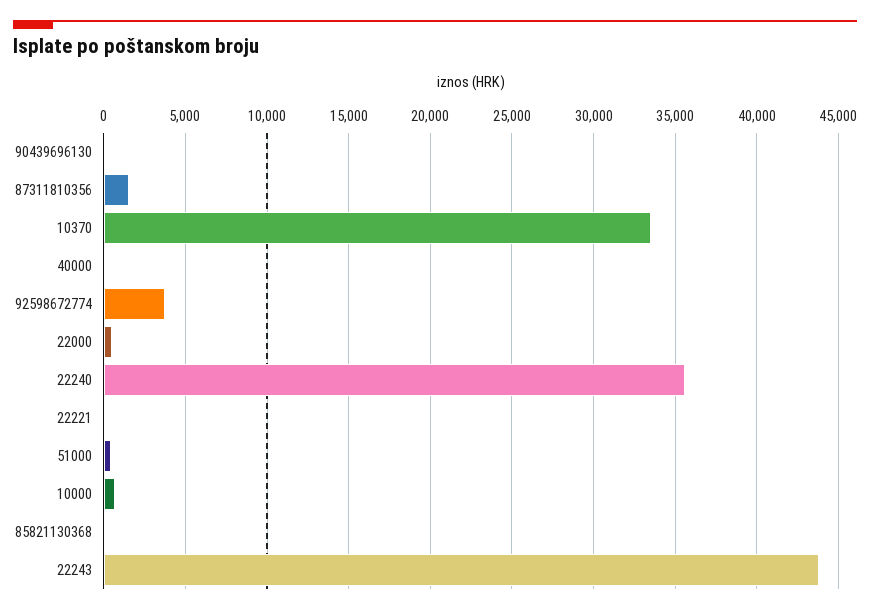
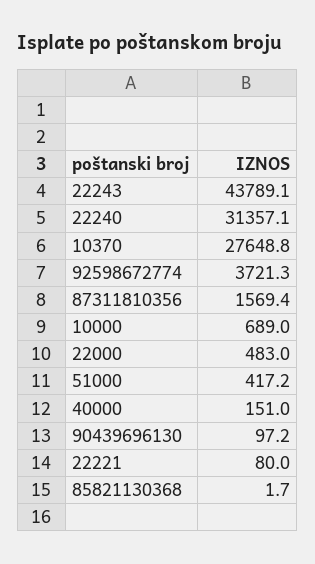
  {
    "90439696130": 97.2,
    "87311810356": 1569.4,
-   "10370": 33500,
+   "10370": 27648.8,
    "40000": 151,
    "92598672774": 3721.3,
    "22000": 483,
-   "22240": 35500,
+   "22240": 31357.1,
    "22221": 80,
    "51000": 417.2,
    "10000": 689,
    "85821130368": 1.7,
    "22243": 43789.1
  }

